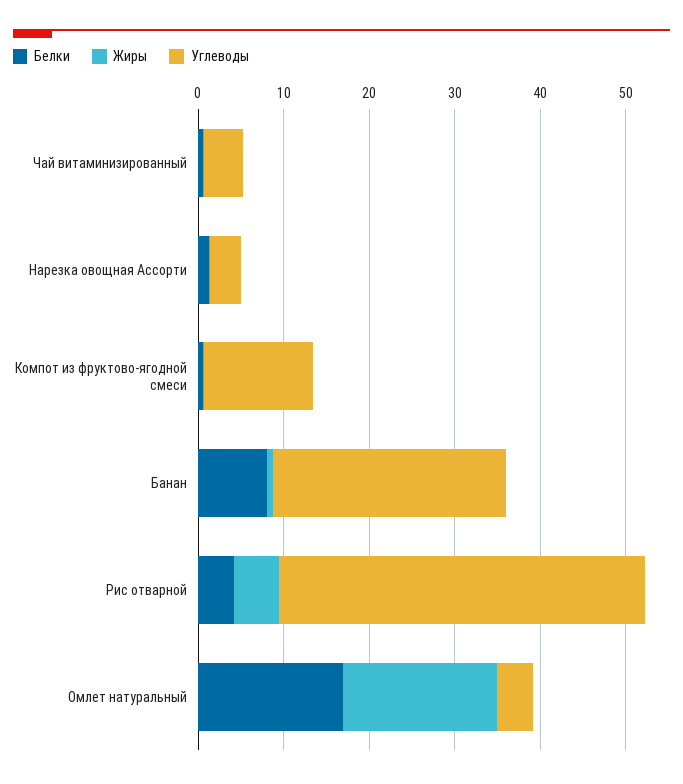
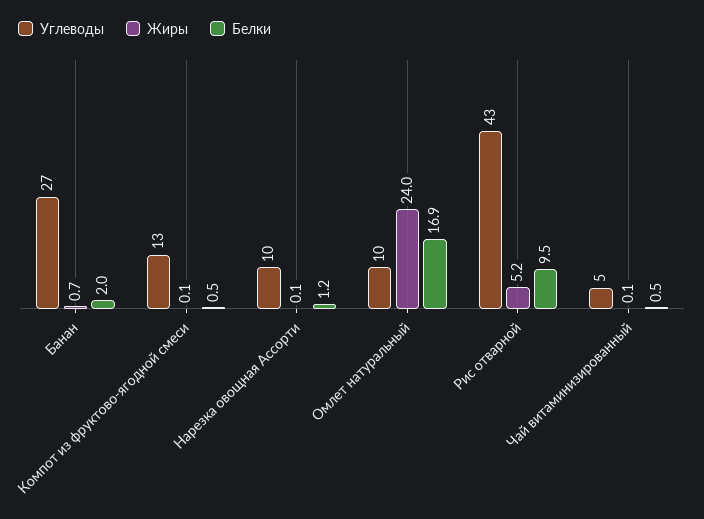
  {
    "Белки": {
      "Чай витаминизированный": 0.5,
      "Нарезка овощная Ассорти": 1.2,
      "Компот из фруктово-ягодной смеси": 0.5,
-     "Банан": 8,
+     "Банан": 2,
-     "Рис отварной": 4,
+     "Рис отварной": 9.5,
      "Омлет натуральный": 16.9
    },
    "Жиры": {
      "Чай витаминизированный": 0.1,
      "Нарезка овощная Ассорти": 0.1,
      "Компот из фруктово-ягодной смеси": 0.1,
      "Банан": 0.7,
      "Рис отварной": 5.2,
-     "Омлет натуральный": 18
+     "Омлет натуральный": 24
    },
    "Углеводы": {
      "Чай витаминизированный": 5,
-     "Нарезка овощная Ассорти": 4,
+     "Нарезка овощная Ассорти": 10,
      "Компот из фруктово-ягодной смеси": 13,
      "Банан": 27,
      "Рис отварной": 43,
-     "Омлет натуральный": 4
+     "Омлет натуральный": 10
    }
  }

